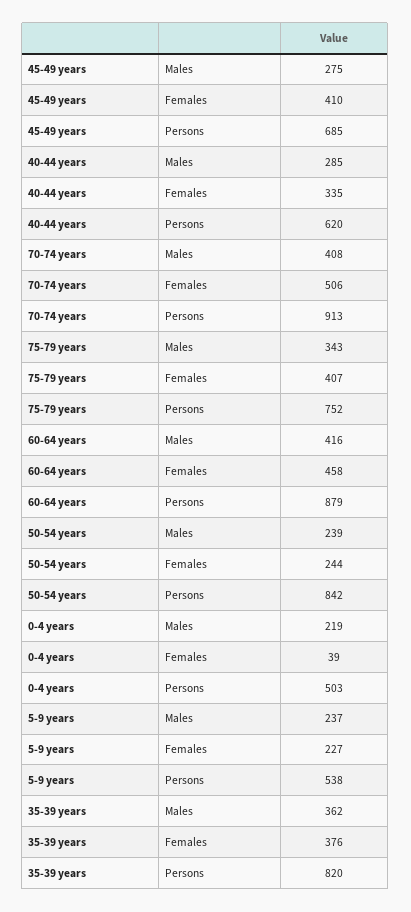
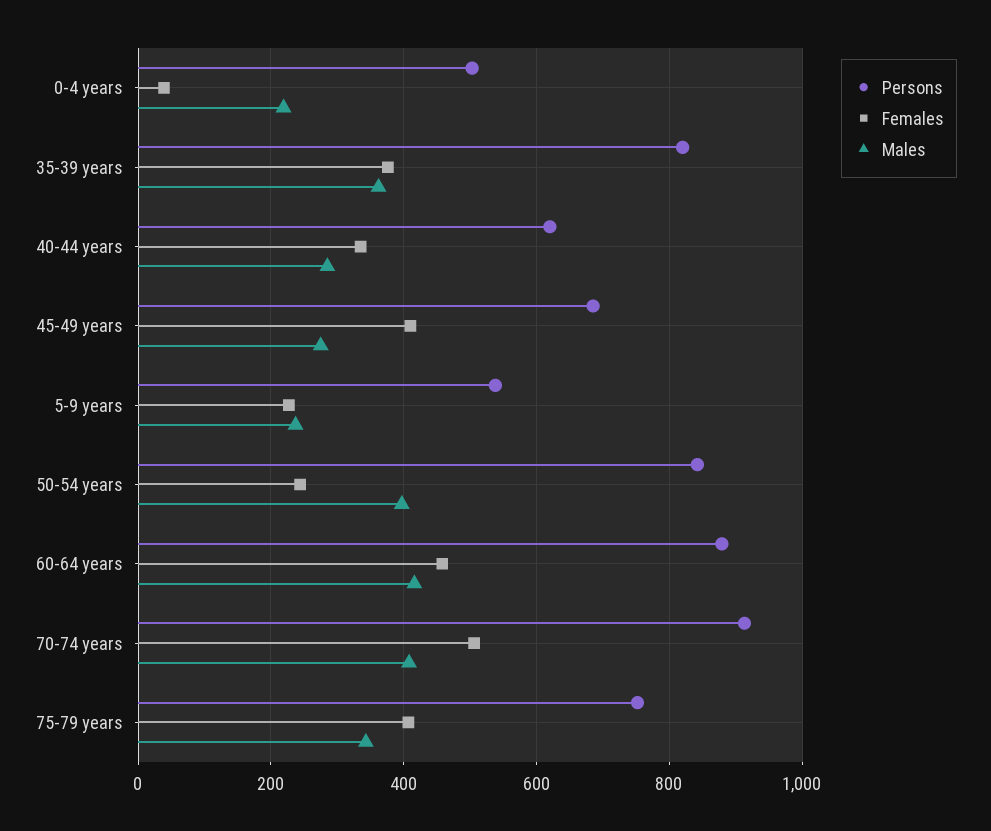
  {
    "Males": {
      "45-49 years": 275,
      "40-44 years": 285,
      "70-74 years": 408,
      "75-79 years": 343,
      "60-64 years": 416,
-     "50-54 years": 239,
+     "50-54 years": 400,
      "0-4 years": 219,
      "5-9 years": 237,
      "35-39 years": 362
    },
    "Females": {
      "45-49 years": 410,
      "40-44 years": 335,
      "70-74 years": 506,
      "75-79 years": 407,
      "60-64 years": 458,
      "50-54 years": 244,
      "0-4 years": 39,
      "5-9 years": 227,
      "35-39 years": 376
    },
    "Persons": {
      "45-49 years": 685,
      "40-44 years": 620,
      "70-74 years": 913,
      "75-79 years": 752,
      "60-64 years": 879,
      "50-54 years": 842,
      "0-4 years": 503,
      "5-9 years": 538,
      "35-39 years": 820
    }
  }

